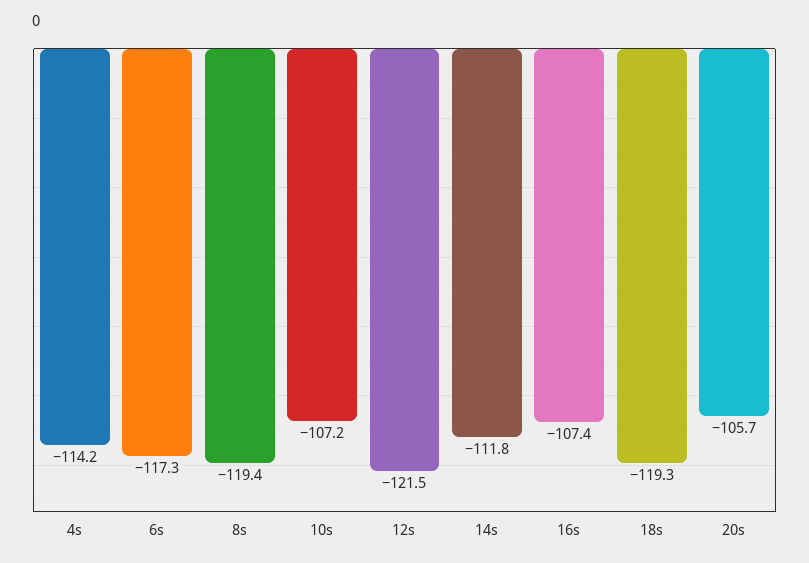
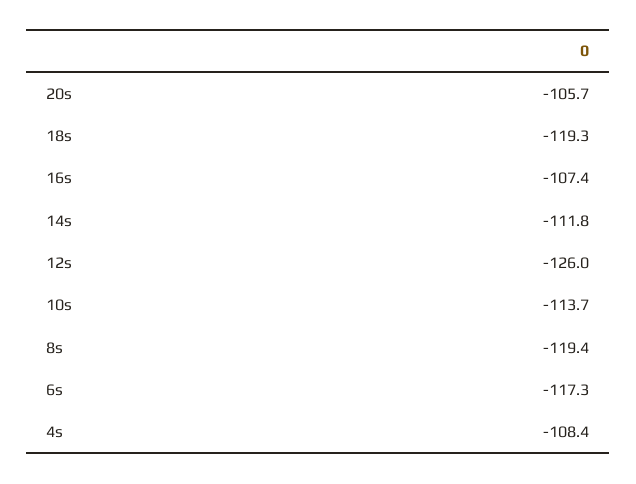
  {
-   "4s": -114.2,
+   "4s": -108.4,
    "6s": -117.3,
    "8s": -119.4,
-   "10s": -107.2,
+   "10s": -113.7,
-   "12s": -121.5,
+   "12s": -126,
    "14s": -111.8,
    "16s": -107.4,
    "18s": -119.3,
    "20s": -105.7
  }

